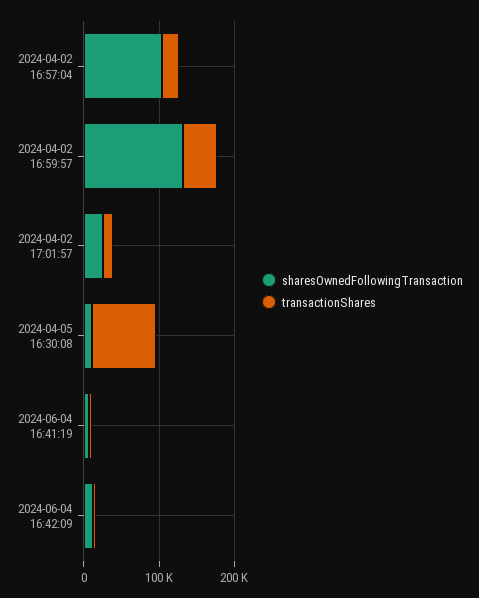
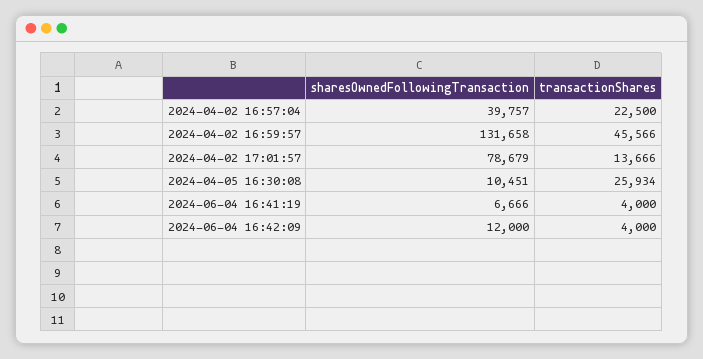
  {
    "sharesOwnedFollowingTransaction": {
-     "2024-04-02 16:57:04": 100000,
+     "2024-04-02 16:57:04": 39757,
      "2024-04-02 16:59:57": 131658,
-     "2024-04-02 17:01:57": 20000,
+     "2024-04-02 17:01:57": 78679,
      "2024-04-05 16:30:08": 10451,
      "2024-06-04 16:41:19": 6666,
      "2024-06-04 16:42:09": 12000
    },
    "transactionShares": {
      "2024-04-02 16:57:04": 22500,
      "2024-04-02 16:59:57": 45566,
      "2024-04-02 17:01:57": 13666,
-     "2024-04-05 16:30:08": 80000,
+     "2024-04-05 16:30:08": 25934,
      "2024-06-04 16:41:19": 4000,
      "2024-06-04 16:42:09": 4000
    }
  }

